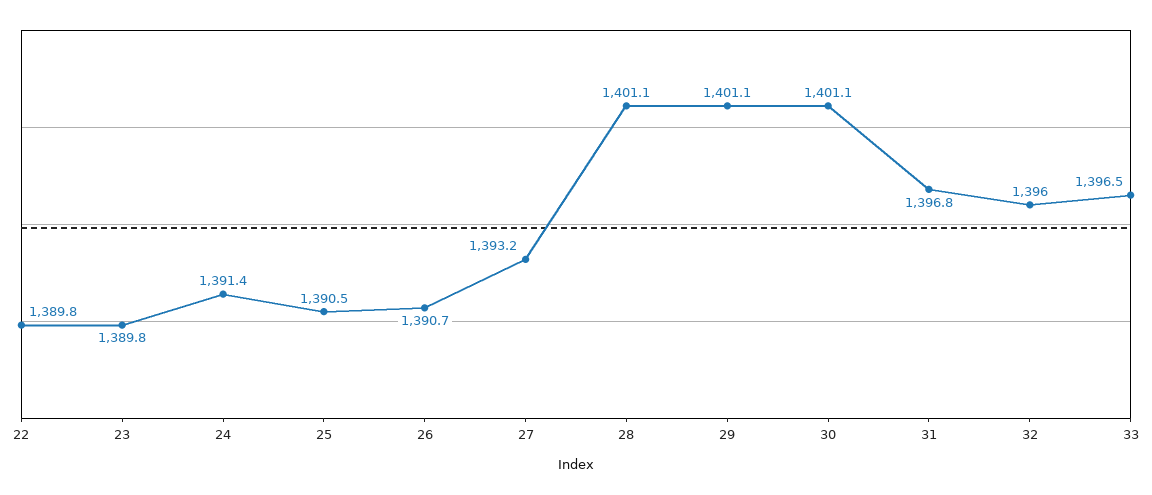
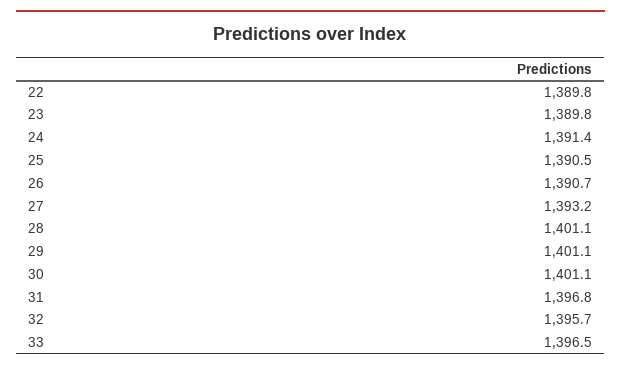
  {
    "22": 1389.8,
    "23": 1389.8,
    "24": 1391.4,
    "25": 1390.5,
    "26": 1390.7,
    "27": 1393.2,
    "28": 1401.1,
    "29": 1401.1,
    "30": 1401.1,
    "31": 1396.8,
-   "32": 1396,
+   "32": 1395.7,
    "33": 1396.5
  }

